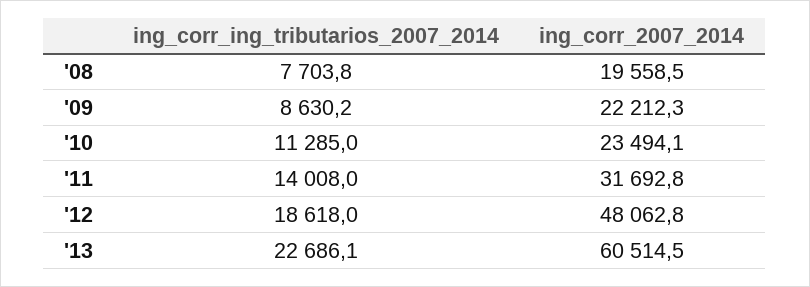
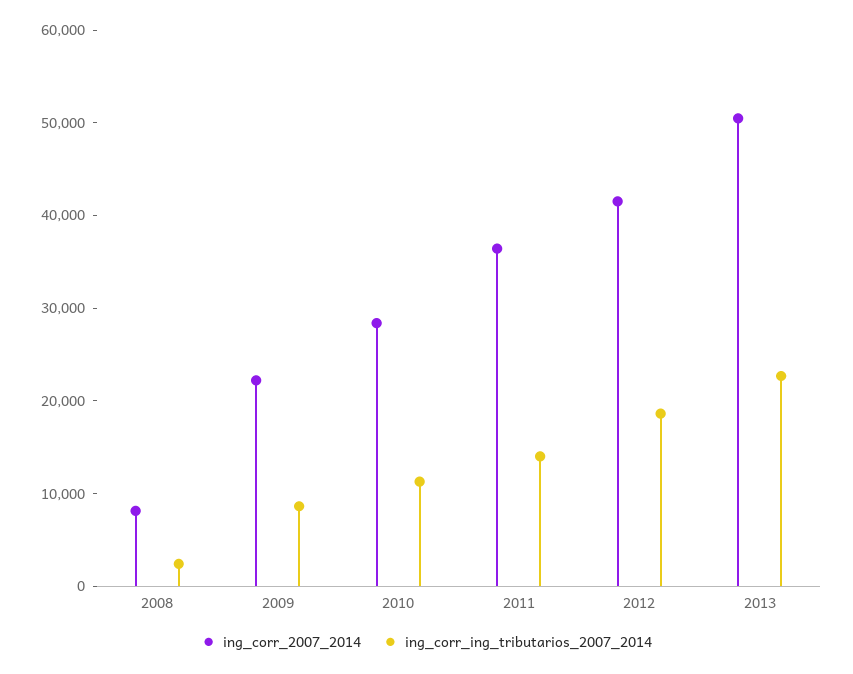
  {
    "ing_corr_ing_tributarios_2007_2014": {
-     "'08": 7703.8,
+     "'08": 2000,
      "'09": 8630.2,
      "'10": 11285,
      "'11": 14008,
      "'12": 18618,
      "'13": 22686.1
    },
    "ing_corr_2007_2014": {
-     "'08": 19558.5,
+     "'08": 8000,
      "'09": 22212.3,
-     "'10": 23494.1,
+     "'10": 28000,
-     "'11": 31692.8,
+     "'11": 36000,
-     "'12": 48062.8,
+     "'12": 42000,
-     "'13": 60514.5
+     "'13": 50000
    }
  }

